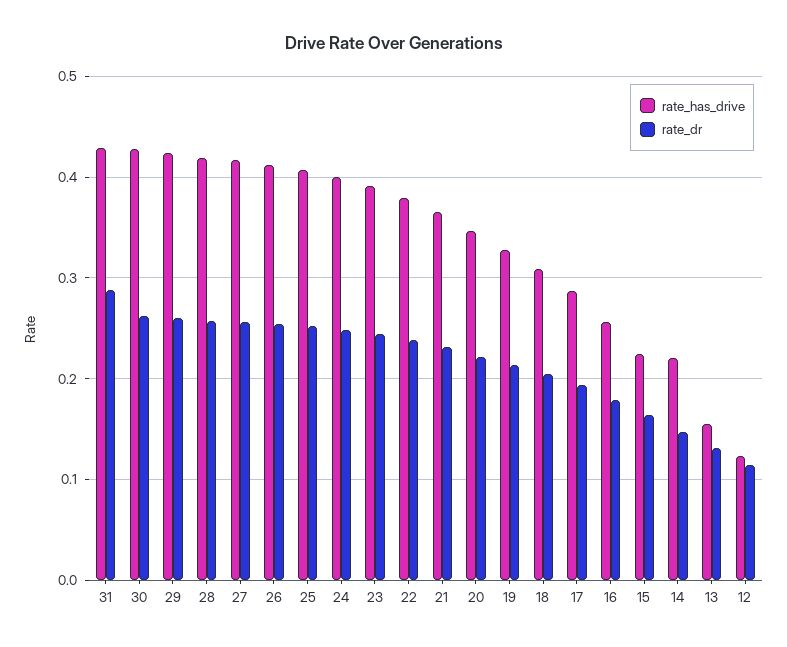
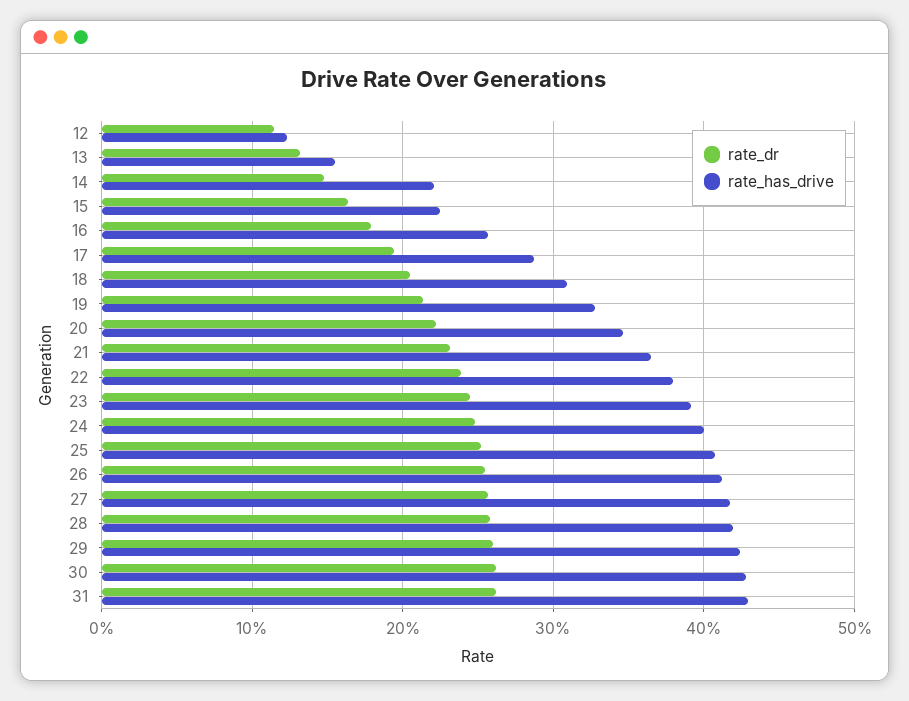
  {
    "rate_has_drive": {
      "31": 0.43,
      "30": 0.43,
      "29": 0.42,
      "28": 0.42,
      "27": 0.42,
      "26": 0.41,
      "25": 0.41,
      "24": 0.4,
      "23": 0.39,
      "22": 0.38,
      "21": 0.37,
      "20": 0.35,
      "19": 0.33,
      "18": 0.31,
      "17": 0.29,
      "16": 0.26,
      "15": 0.22,
      "14": 0.22,
      "13": 0.16,
      "12": 0.12
    },
    "rate_dr": {
-     "31": 0.29,
+     "31": 0.26,
      "30": 0.26,
      "29": 0.26,
      "28": 0.26,
      "27": 0.26,
      "26": 0.25,
      "25": 0.25,
      "24": 0.25,
      "23": 0.24,
      "22": 0.24,
      "21": 0.23,
      "20": 0.22,
      "19": 0.21,
      "18": 0.2,
      "17": 0.19,
      "16": 0.18,
      "15": 0.16,
      "14": 0.15,
      "13": 0.13,
      "12": 0.11
    }
  }

